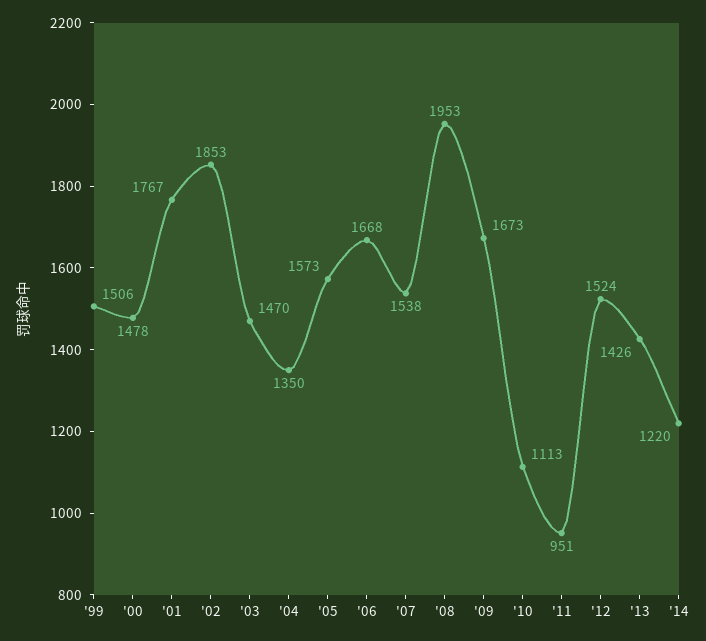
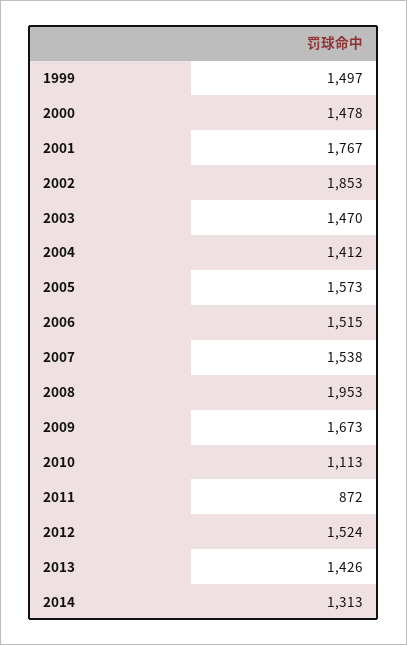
  {
-   "'99": 1506,
+   "'99": 1497,
    "'00": 1478,
    "'01": 1767,
    "'02": 1853,
    "'03": 1470,
-   "'04": 1350,
+   "'04": 1412,
    "'05": 1573,
-   "'06": 1668,
+   "'06": 1515,
    "'07": 1538,
    "'08": 1953,
    "'09": 1673,
    "'10": 1113,
-   "'11": 951,
+   "'11": 872,
    "'12": 1524,
    "'13": 1426,
-   "'14": 1220
+   "'14": 1313
  }

